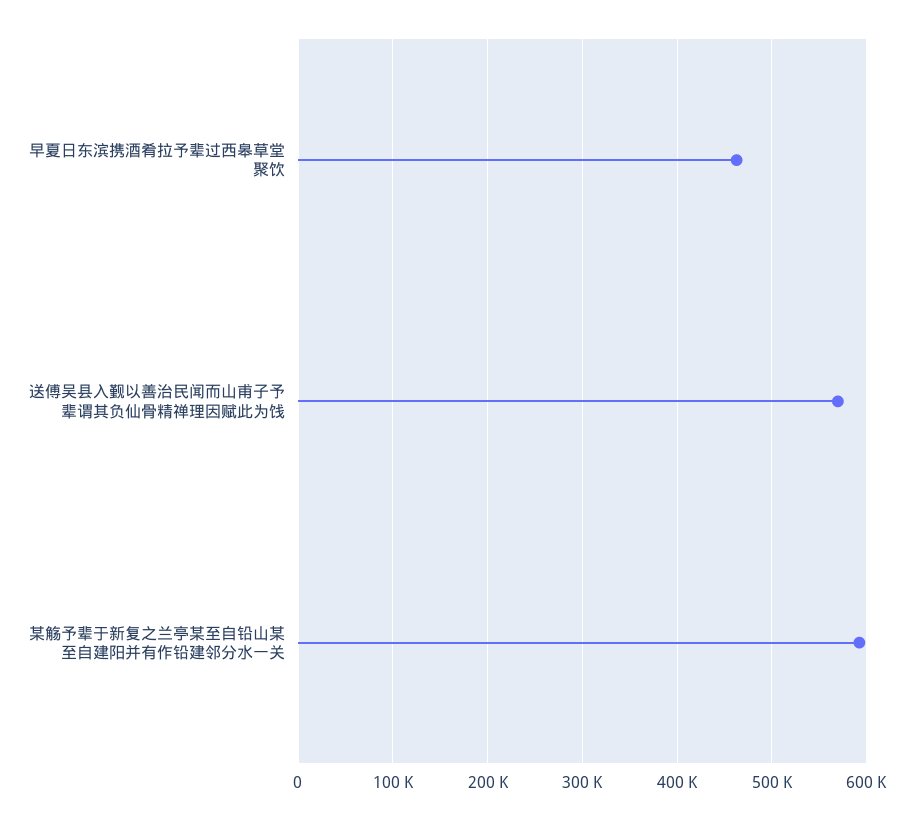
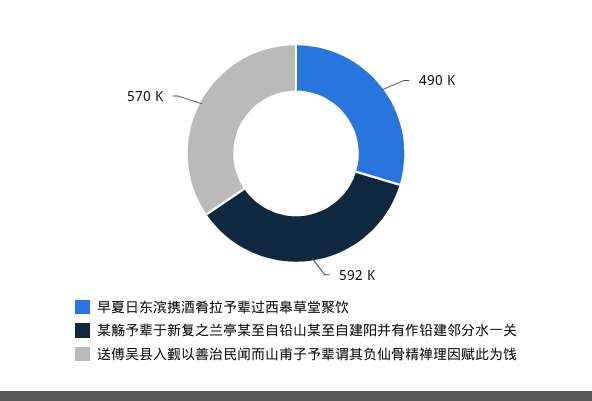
  {
-   "早夏日东滨携酒肴拉予辈过西皋草堂聚饮": 460000,
+   "早夏日东滨携酒肴拉予辈过西皋草堂聚饮": 490000,
    "送傅吴县入觐以善治民闻而山甫子予辈谓其负仙骨精禅理因赋此为饯": 570000,
    "某觞予辈于新复之兰亭某至自铅山某至自建阳并有作铅建邻分水一关": 592000
  }

